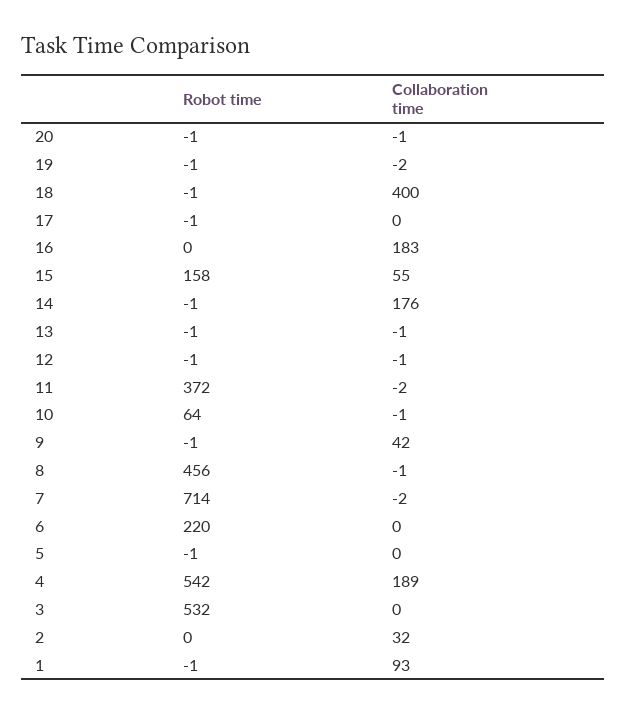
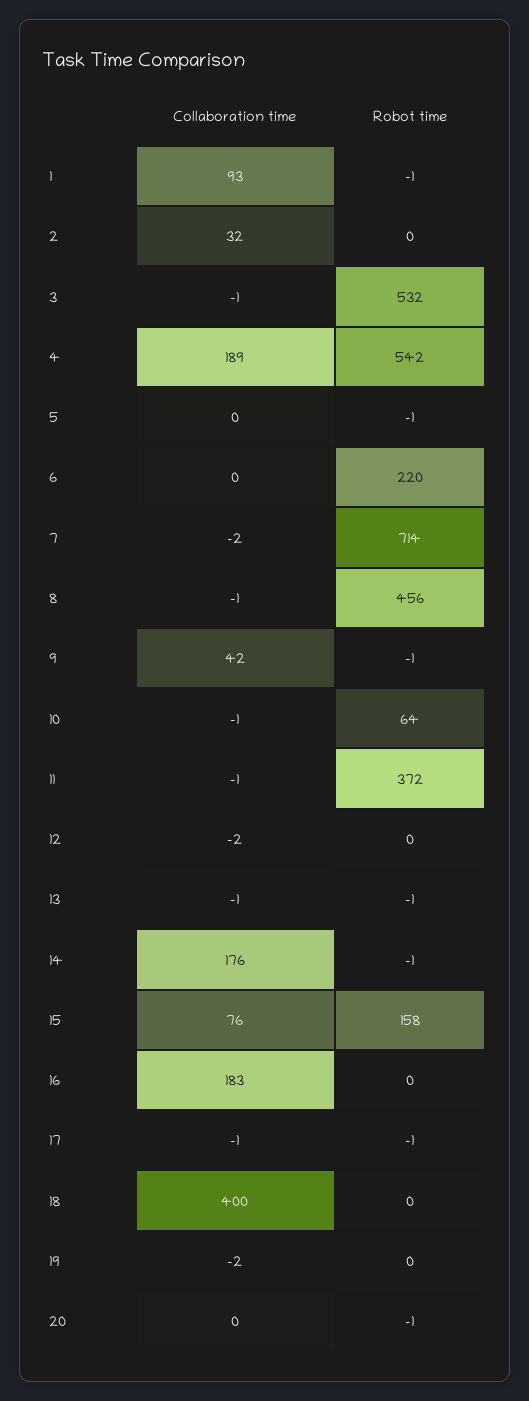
  {
    "Robot time": {
      "20": -1,
-     "19": -1,
+     "19": 0,
-     "18": -1,
+     "18": 0,
      "17": -1,
      "16": 0,
      "15": 158,
      "14": -1,
      "13": -1,
-     "12": -1,
+     "12": 0,
      "11": 372,
      "10": 64,
      "9": -1,
      "8": 456,
      "7": 714,
      "6": 220,
      "5": -1,
      "4": 542,
      "3": 532,
      "2": 0,
      "1": -1
    },
    "Collaboration time": {
-     "20": -1,
+     "20": 0,
      "19": -2,
      "18": 400,
-     "17": 0,
+     "17": -1,
      "16": 183,
-     "15": 55,
+     "15": 76,
      "14": 176,
      "13": -1,
-     "12": -1,
+     "12": -2,
-     "11": -2,
+     "11": -1,
      "10": -1,
      "9": 42,
      "8": -1,
      "7": -2,
      "6": 0,
      "5": 0,
      "4": 189,
-     "3": 0,
+     "3": -1,
      "2": 32,
      "1": 93
    }
  }

